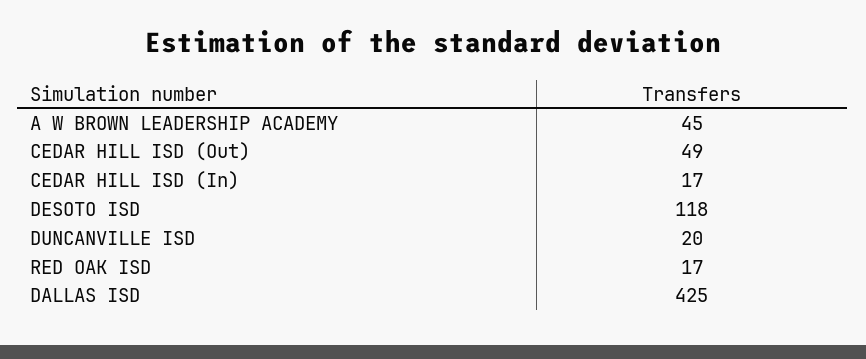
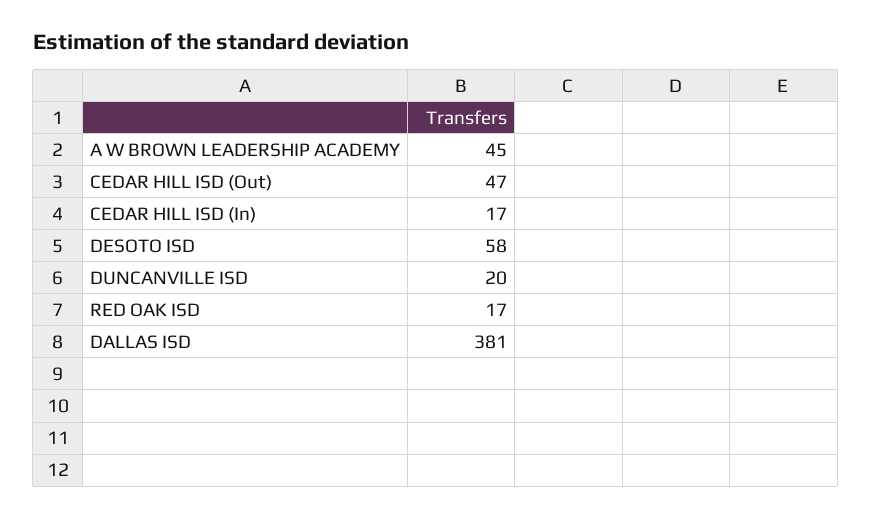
  {
    "A W BROWN LEADERSHIP ACADEMY": 45,
-   "CEDAR HILL ISD (Out)": 49,
+   "CEDAR HILL ISD (Out)": 47,
    "CEDAR HILL ISD (In)": 17,
-   "DESOTO ISD": 118,
+   "DESOTO ISD": 58,
    "DUNCANVILLE ISD": 20,
    "RED OAK ISD": 17,
-   "DALLAS ISD": 425
+   "DALLAS ISD": 381
  }

